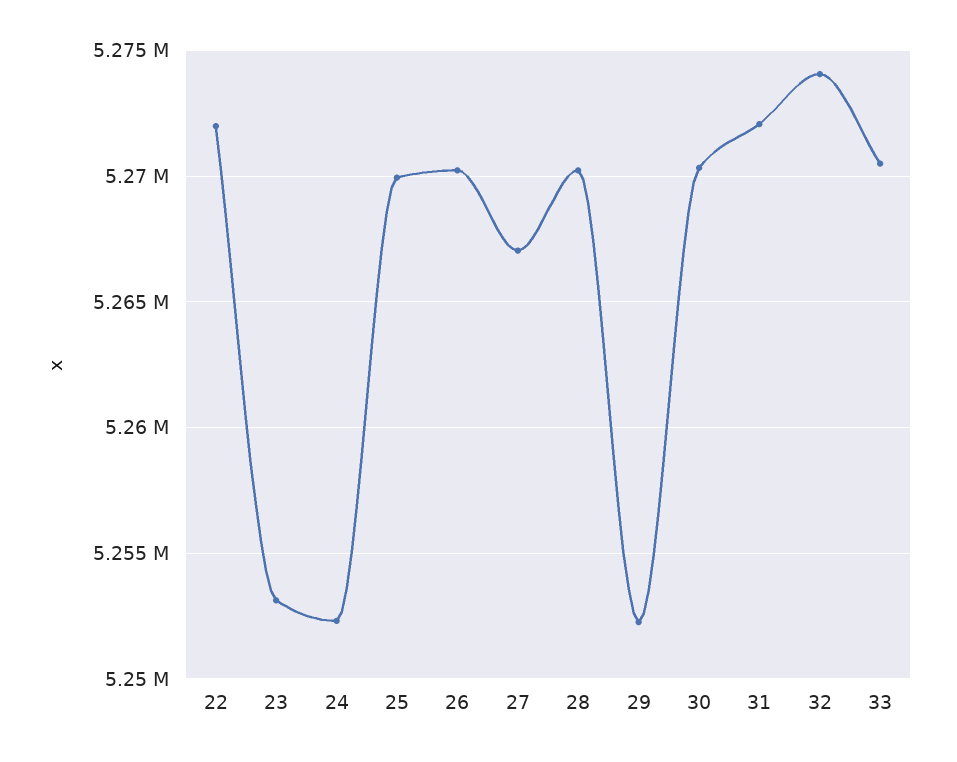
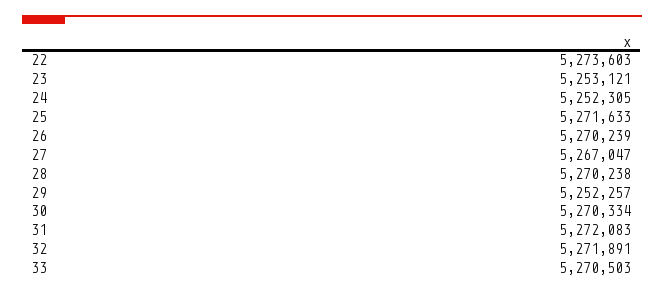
  {
-   "22": 5272000,
+   "22": 5273603,
    "23": 5253121,
    "24": 5252305,
-   "25": 5270000,
+   "25": 5271633,
    "26": 5270239,
    "27": 5267047,
    "28": 5270238,
    "29": 5252257,
    "30": 5270334,
    "31": 5272083,
-   "32": 5274000,
+   "32": 5271891,
    "33": 5270503
  }

